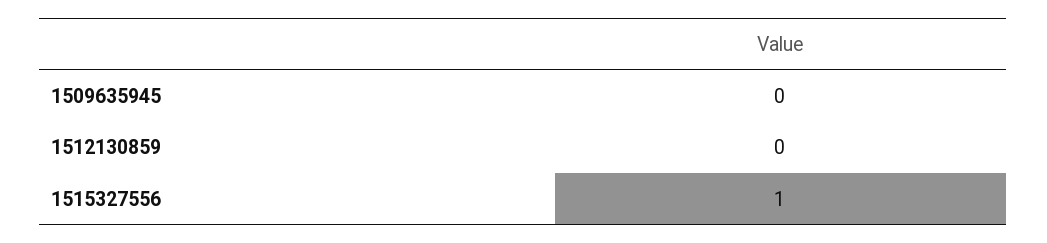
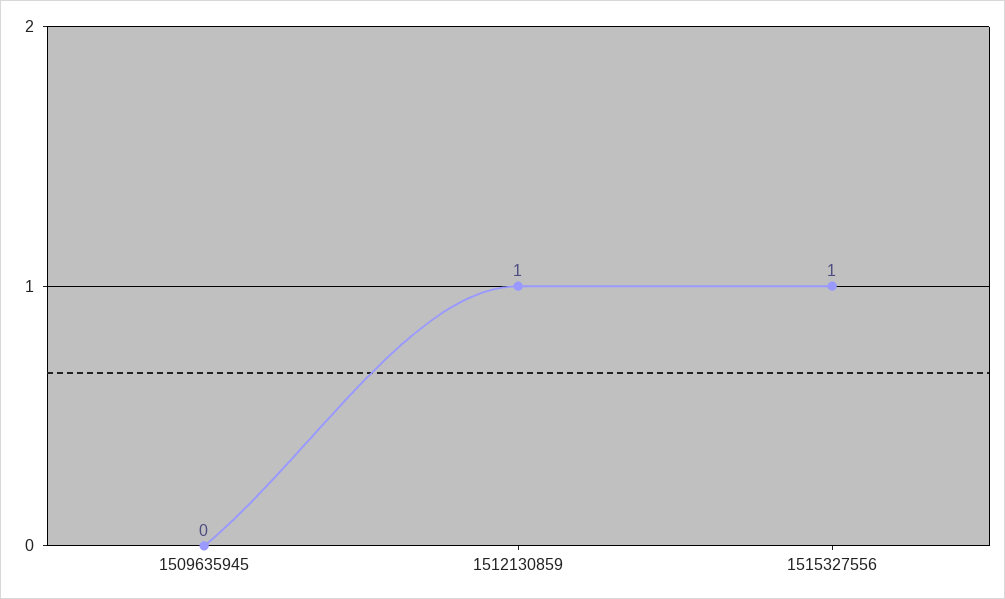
  {
    "1509635945": 0,
-   "1512130859": 0,
+   "1512130859": 1,
    "1515327556": 1
  }

